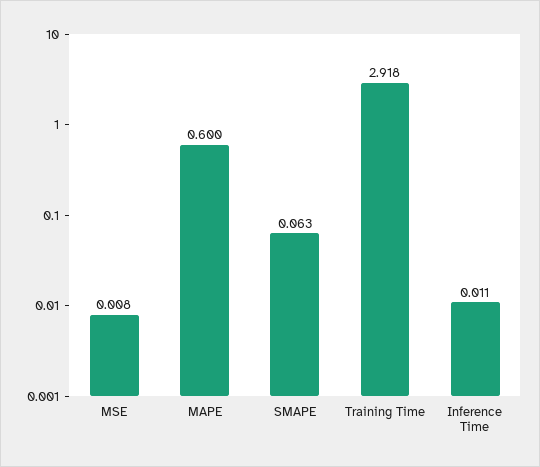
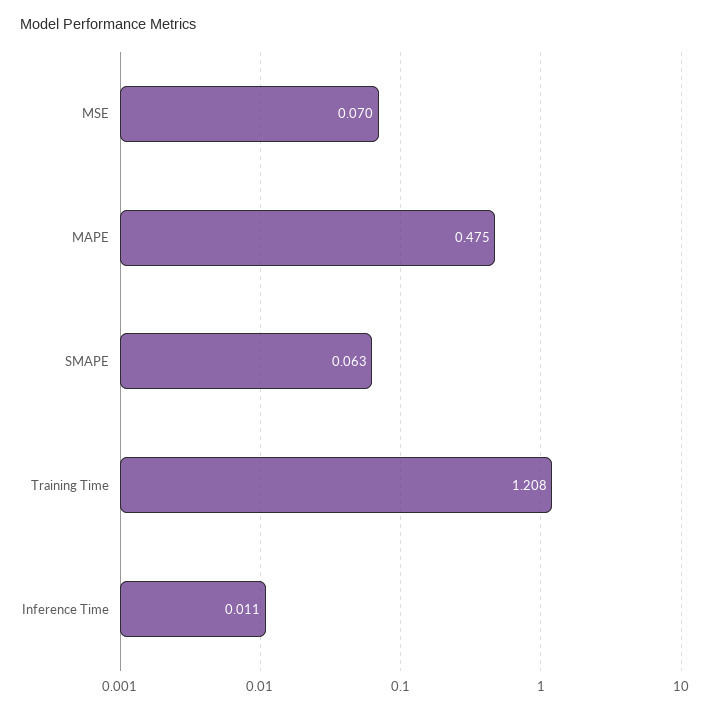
  {
-   "MSE": 0.008,
+   "MSE": 0.07,
-   "MAPE": 0.6,
+   "MAPE": 0.475,
    "SMAPE": 0.063,
-   "Training Time": 2.918,
+   "Training Time": 1.208,
    "Inference Time": 0.011
  }

